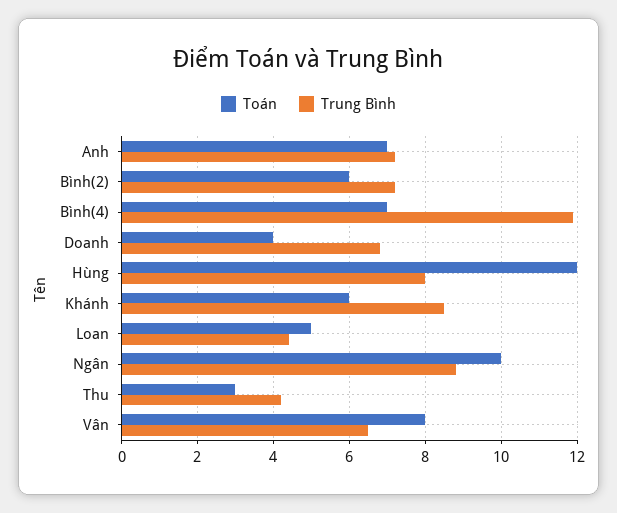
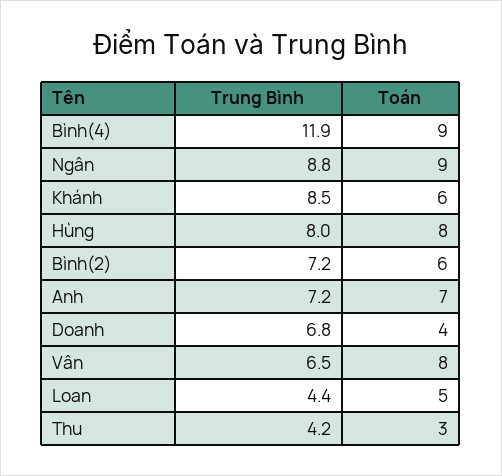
  {
    "Toán": {
      "Anh": 7,
      "Bình(2)": 6,
-     "Bình(4)": 7,
+     "Bình(4)": 9,
      "Doanh": 4,
-     "Hùng": 12,
+     "Hùng": 8,
      "Khánh": 6,
      "Loan": 5,
-     "Ngân": 10,
+     "Ngân": 9,
      "Thu": 3,
      "Vân": 8
    },
    "Trung Bình": {
      "Anh": 7.2,
      "Bình(2)": 7.2,
      "Bình(4)": 11.9,
      "Doanh": 6.8,
      "Hùng": 8,
      "Khánh": 8.5,
      "Loan": 4.4,
      "Ngân": 8.8,
      "Thu": 4.2,
      "Vân": 6.5
    }
  }

